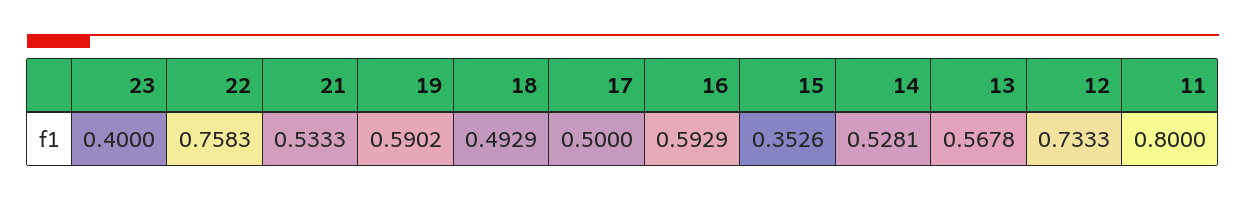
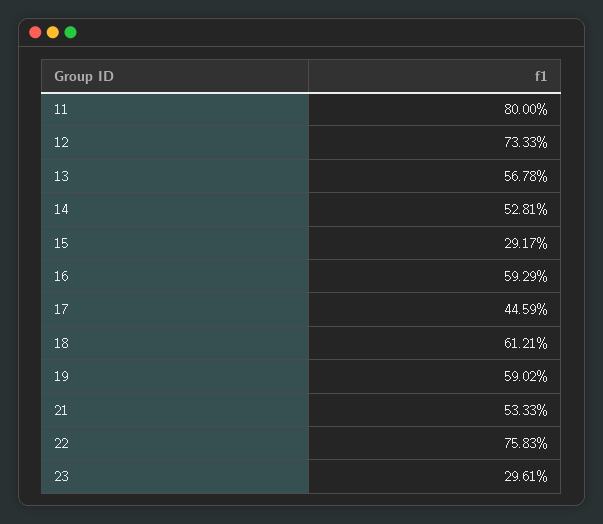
  {
-   "23": 0.4,
+   "23": 0.2961,
    "22": 0.7583,
    "21": 0.5333,
    "19": 0.5902,
-   "18": 0.4929,
+   "18": 0.6121,
-   "17": 0.5,
+   "17": 0.4459,
    "16": 0.5929,
-   "15": 0.3526,
+   "15": 0.2917,
    "14": 0.5281,
    "13": 0.5678,
    "12": 0.7333,
    "11": 0.8
  }

